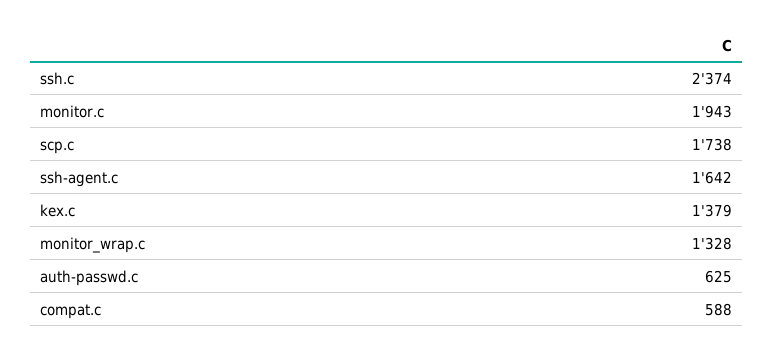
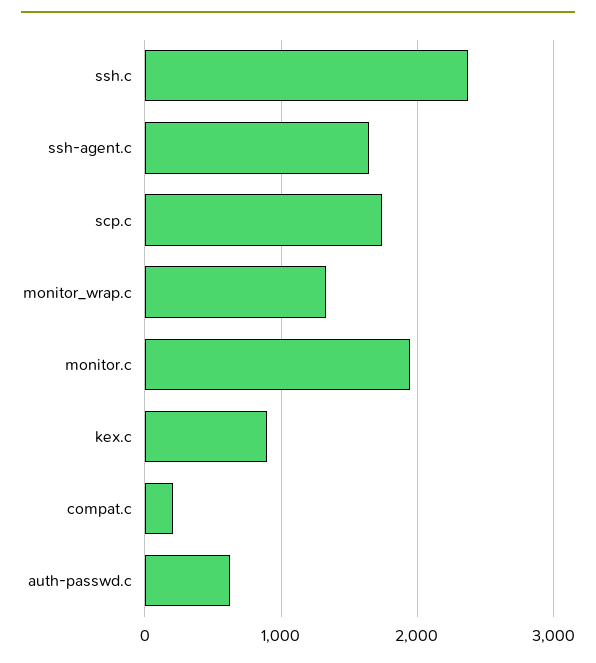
  {
    "ssh.c": 2374,
    "monitor.c": 1943,
    "scp.c": 1738,
    "ssh-agent.c": 1642,
-   "kex.c": 1379,
+   "kex.c": 900,
    "monitor_wrap.c": 1328,
    "auth-passwd.c": 625,
-   "compat.c": 588
+   "compat.c": 200
  }

